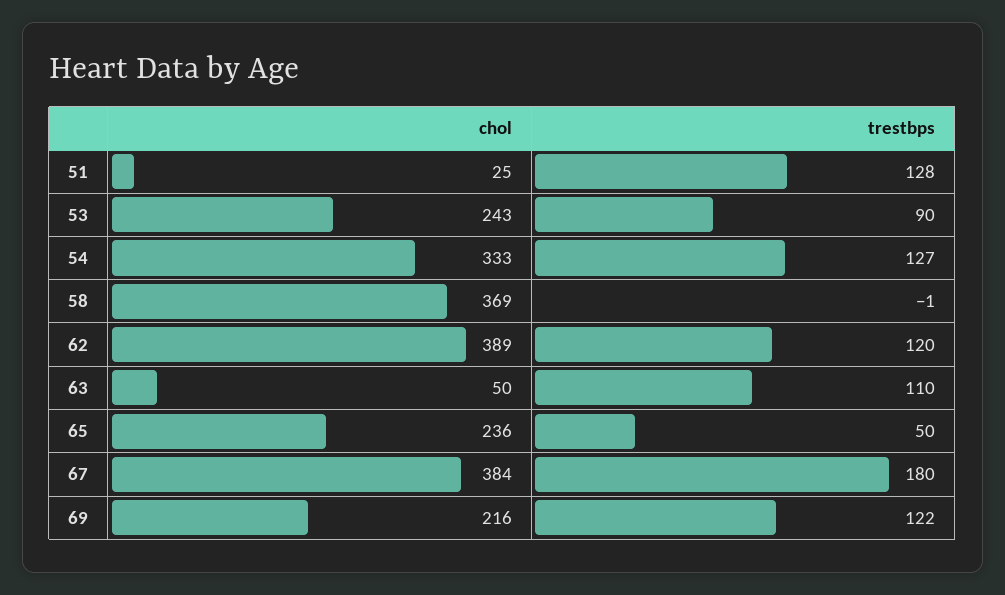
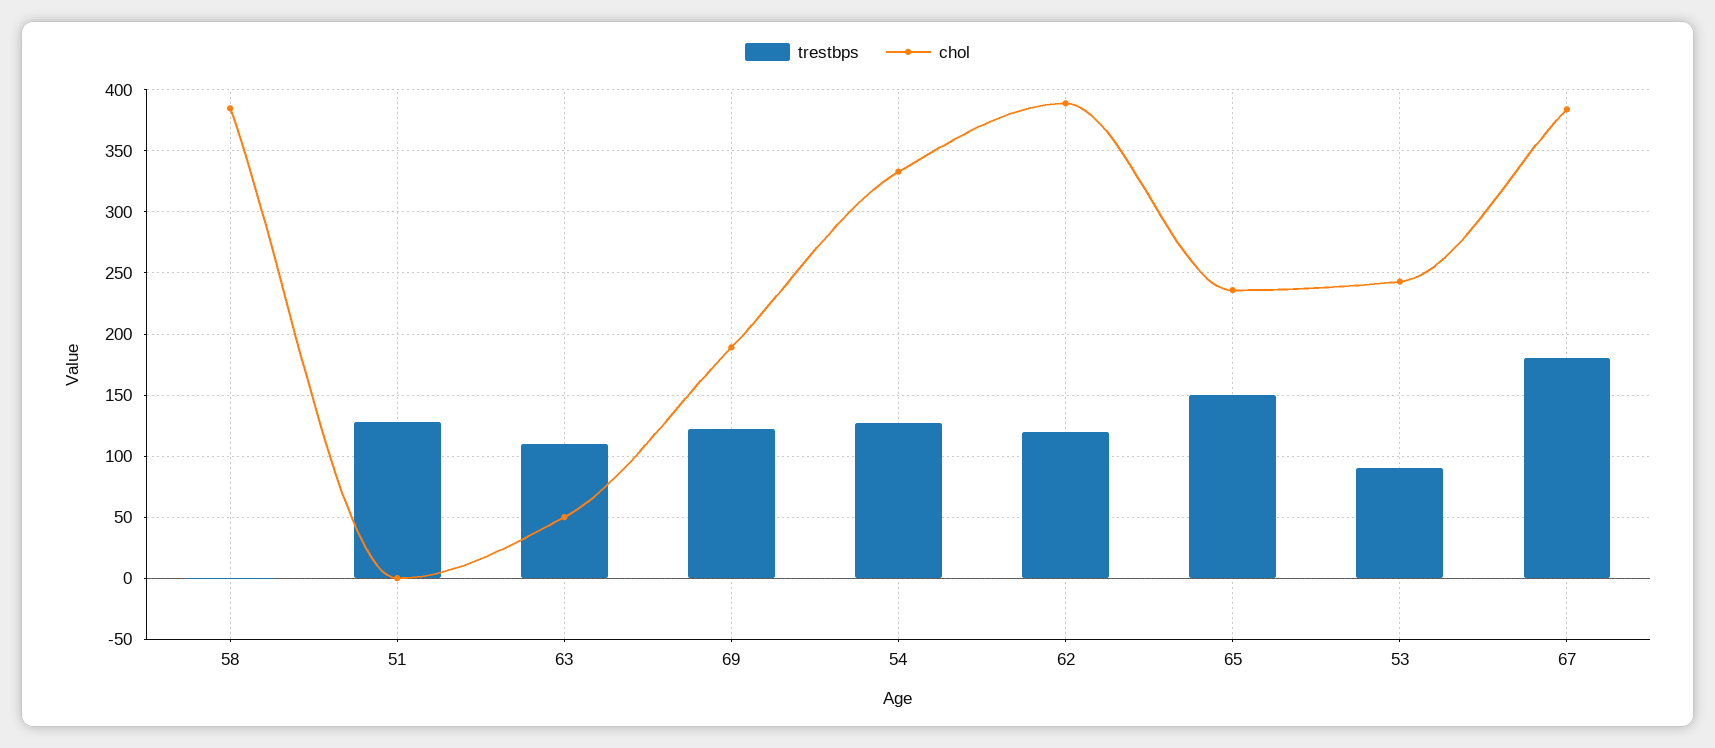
  {
    "chol": {
-     "51": 25,
+     "51": 0,
      "53": 243,
      "54": 333,
-     "58": 369,
+     "58": 385,
      "62": 389,
      "63": 50,
      "65": 236,
      "67": 384,
-     "69": 216
+     "69": 190
    },
    "trestbps": {
      "51": 128,
      "53": 90,
      "54": 127,
      "58": -1,
      "62": 120,
      "63": 110,
-     "65": 50,
+     "65": 150,
      "67": 180,
      "69": 122
    }
  }

